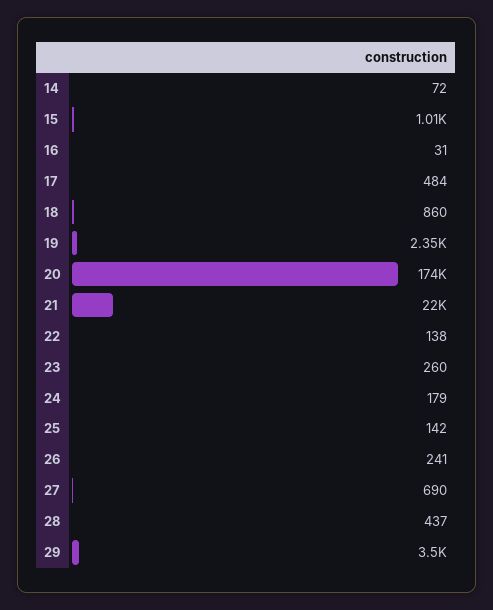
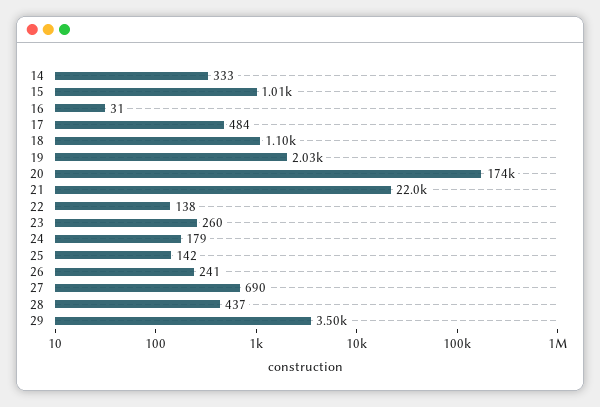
  {
-   "14": 72,
+   "14": 333,
    "15": 1010,
    "16": 31,
    "17": 484,
-   "18": 860,
+   "18": 1100,
-   "19": 2350,
+   "19": 2030,
    "20": 174000,
    "21": 22000,
    "22": 138,
    "23": 260,
    "24": 179,
    "25": 142,
    "26": 241,
    "27": 690,
    "28": 437,
    "29": 3500
  }

